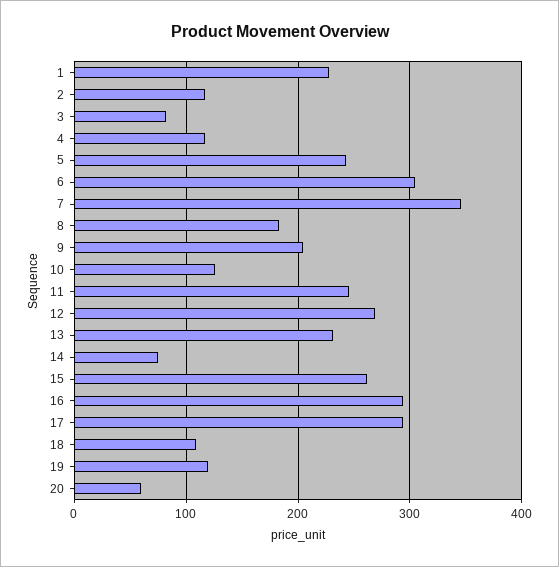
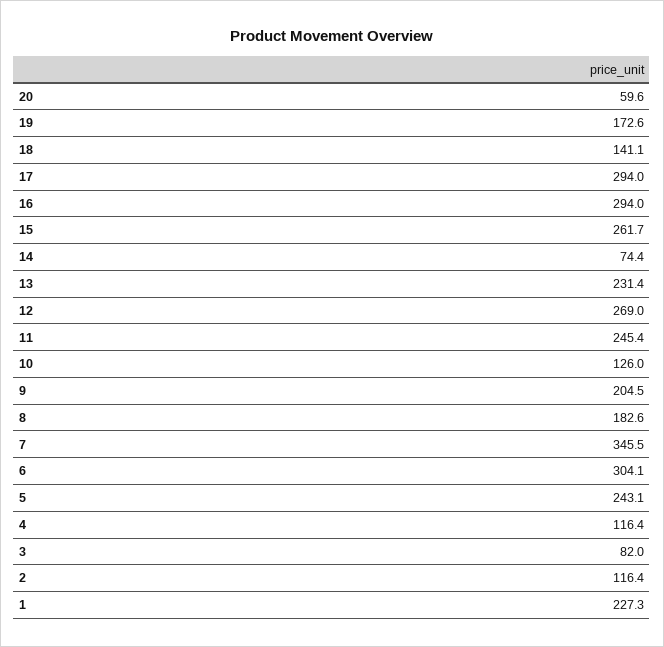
  {
    "1": 227.3,
    "2": 116.4,
    "3": 82,
    "4": 116.4,
    "5": 243.1,
    "6": 304.1,
    "7": 345.5,
    "8": 182.6,
    "9": 204.5,
    "10": 126,
    "11": 245.4,
    "12": 269,
    "13": 231.4,
    "14": 74.4,
    "15": 261.7,
    "16": 294,
    "17": 294,
-   "18": 110,
+   "18": 141.1,
-   "19": 120,
+   "19": 172.6,
    "20": 59.6
  }

